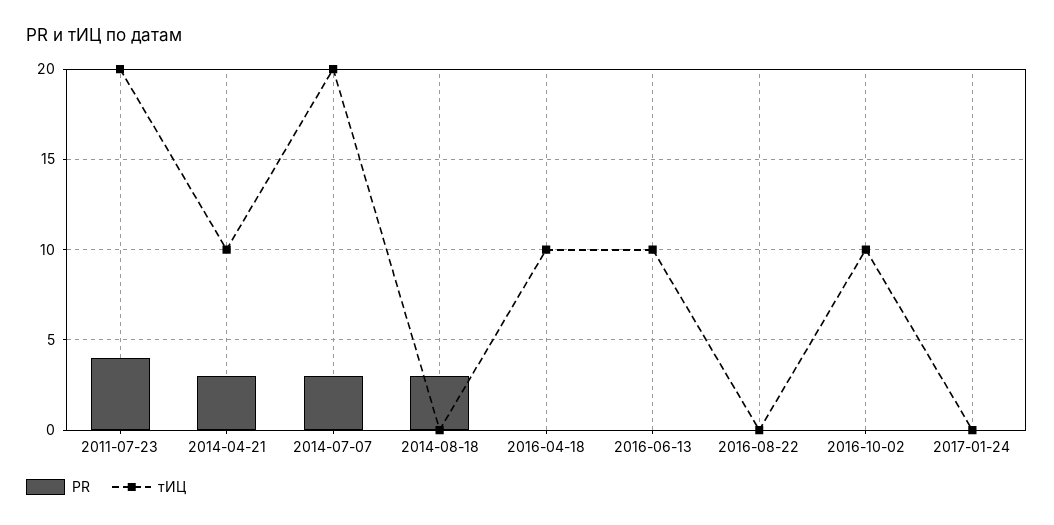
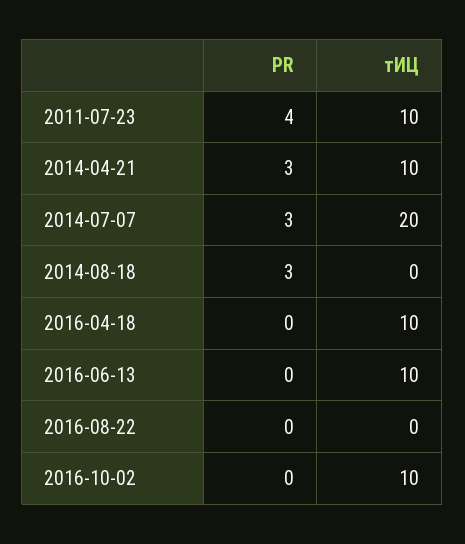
  {
    "PR": {
      "2011-07-23": 4,
      "2014-04-21": 3,
      "2014-07-07": 3,
      "2014-08-18": 3,
      "2016-04-18": 0,
      "2016-06-13": 0,
      "2016-08-22": 0,
-     "2016-10-02": 0,
+     "2016-10-02": 0
-     "2017-01-24": 0
    },
    "тИЦ": {
-     "2011-07-23": 20,
+     "2011-07-23": 10,
      "2014-04-21": 10,
      "2014-07-07": 20,
      "2014-08-18": 0,
      "2016-04-18": 10,
      "2016-06-13": 10,
      "2016-08-22": 0,
-     "2016-10-02": 10,
+     "2016-10-02": 10
-     "2017-01-24": 0
    }
  }

